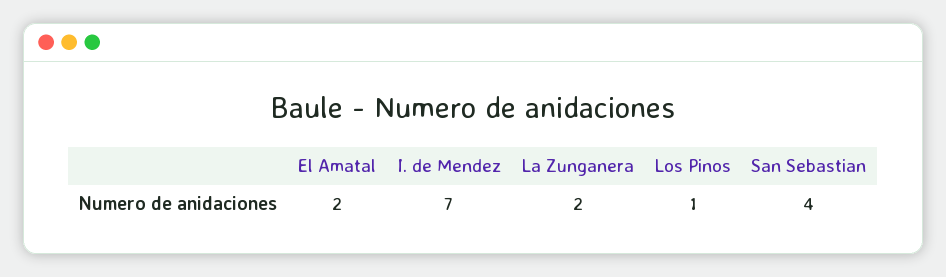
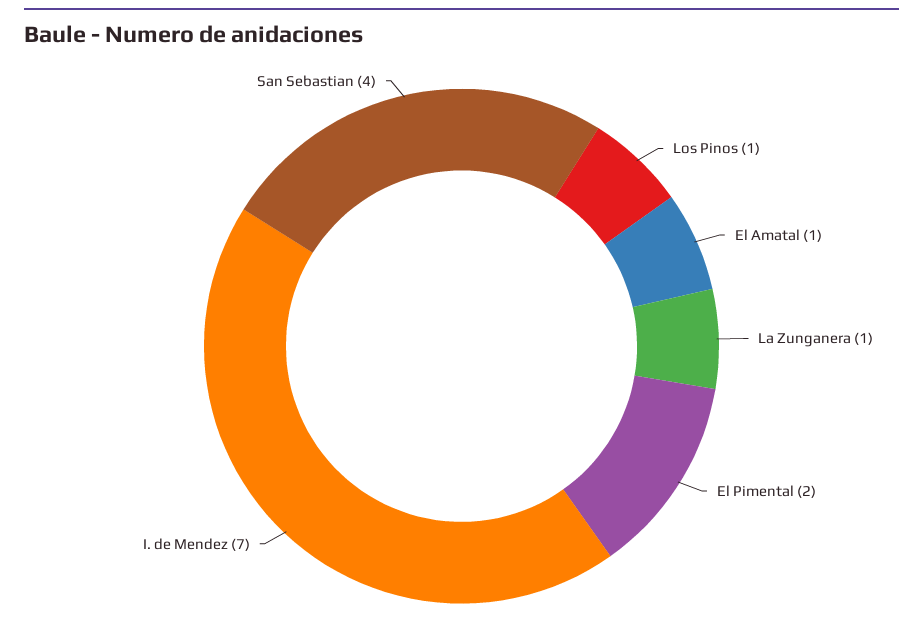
  {
-   "El Amatal": 2,
+   "El Amatal": 1,
    "I. de Mendez": 7,
-   "La Zunganera": 2,
+   "La Zunganera": 1,
    "Los Pinos": 1,
-   "San Sebastian": 4
+   "San Sebastian": 4,
+   "El Pimental": 2
  }

